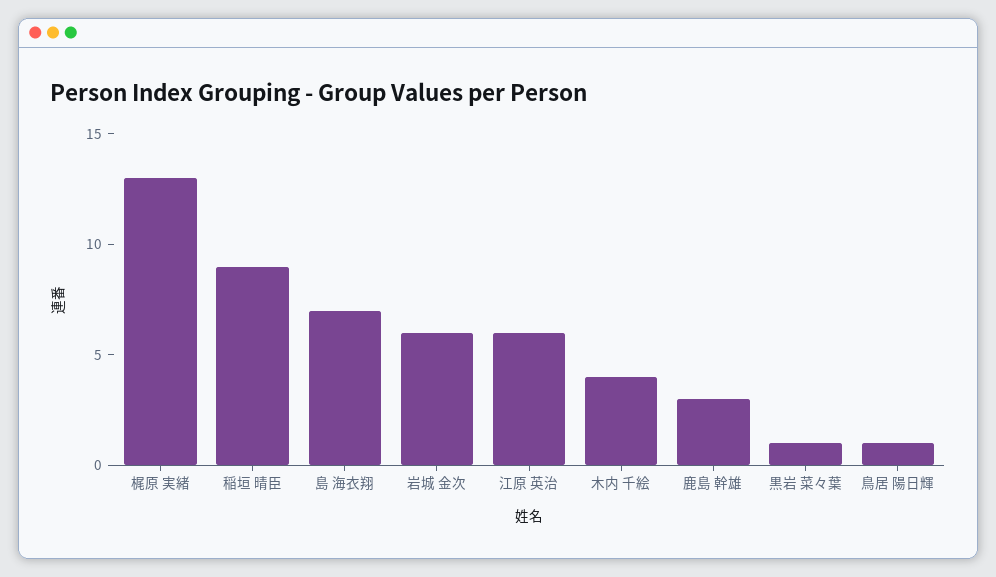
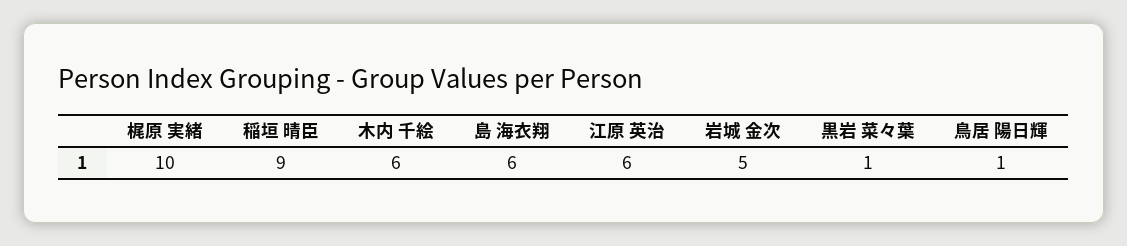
  {
-   "梶原 実緒": 13,
+   "梶原 実緒": 10,
    "稲垣 晴臣": 9,
-   "島 海衣翔": 7,
+   "島 海衣翔": 6,
-   "岩城 金次": 6,
+   "岩城 金次": 5,
    "江原 英治": 6,
-   "木内 千絵": 4,
+   "木内 千絵": 6,
-   "鹿島 幹雄": 3,
    "黒岩 菜々葉": 1,
    "鳥居 陽日輝": 1
  }

